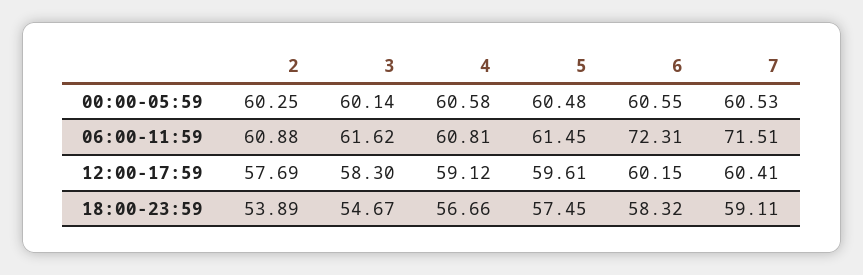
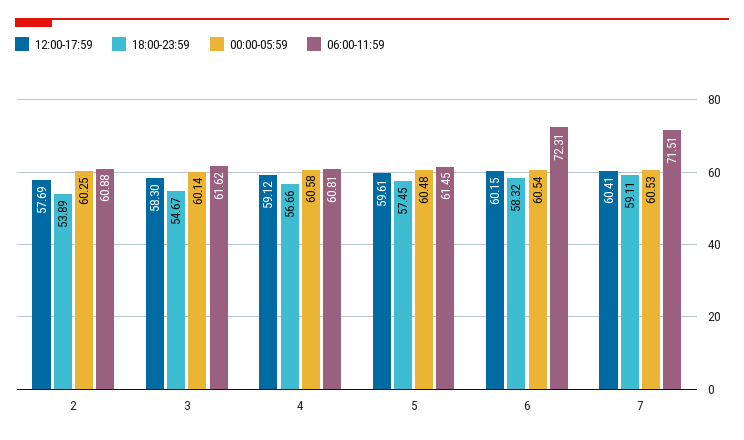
  {
    "00:00-05:59": {
      "2": 60.25,
      "3": 60.14,
      "4": 60.58,
      "5": 60.48,
-     "6": 60.55,
+     "6": 60.54,
      "7": 60.53
    },
    "06:00-11:59": {
      "2": 60.88,
      "3": 61.62,
      "4": 60.81,
      "5": 61.45,
      "6": 72.31,
      "7": 71.51
    },
    "12:00-17:59": {
      "2": 57.69,
      "3": 58.3,
      "4": 59.12,
      "5": 59.61,
      "6": 60.15,
      "7": 60.41
    },
    "18:00-23:59": {
      "2": 53.89,
      "3": 54.67,
      "4": 56.66,
      "5": 57.45,
      "6": 58.32,
      "7": 59.11
    }
  }

